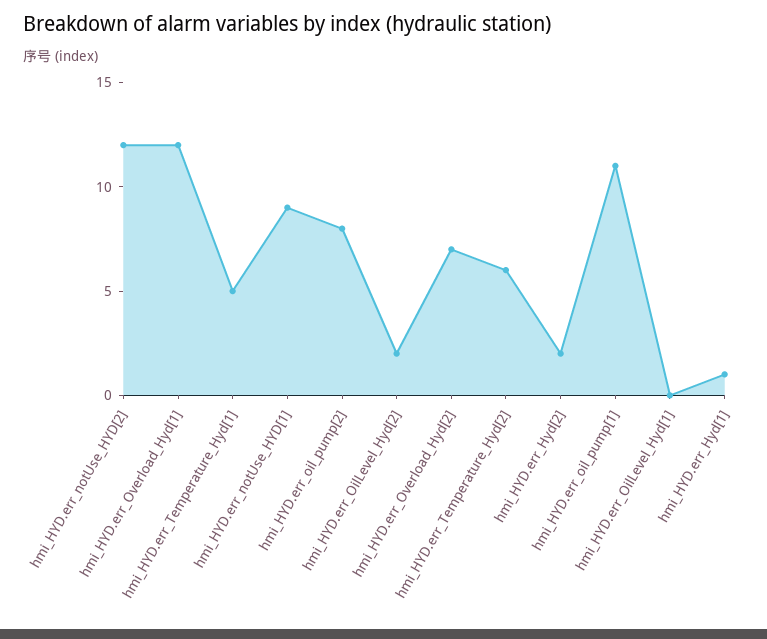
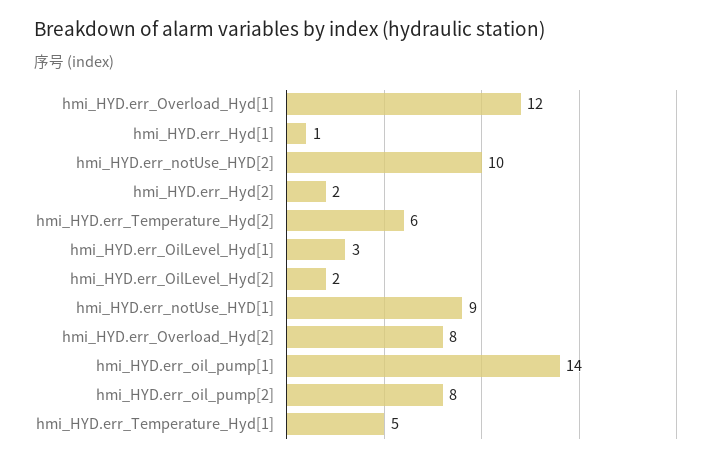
  {
-   "hmi_HYD.err_notUse_HYD[2]": 12,
+   "hmi_HYD.err_notUse_HYD[2]": 10,
    "hmi_HYD.err_Overload_Hyd[1]": 12,
    "hmi_HYD.err_Temperature_Hyd[1]": 5,
    "hmi_HYD.err_notUse_HYD[1]": 9,
    "hmi_HYD.err_oil_pump[2]": 8,
    "hmi_HYD.err_OilLevel_Hyd[2]": 2,
-   "hmi_HYD.err_Overload_Hyd[2]": 7,
+   "hmi_HYD.err_Overload_Hyd[2]": 8,
    "hmi_HYD.err_Temperature_Hyd[2]": 6,
    "hmi_HYD.err_Hyd[2]": 2,
-   "hmi_HYD.err_oil_pump[1]": 11,
+   "hmi_HYD.err_oil_pump[1]": 14,
-   "hmi_HYD.err_OilLevel_Hyd[1]": 0,
+   "hmi_HYD.err_OilLevel_Hyd[1]": 3,
    "hmi_HYD.err_Hyd[1]": 1
  }

